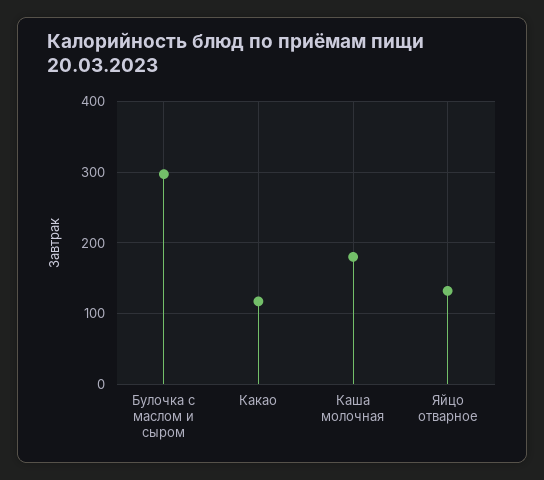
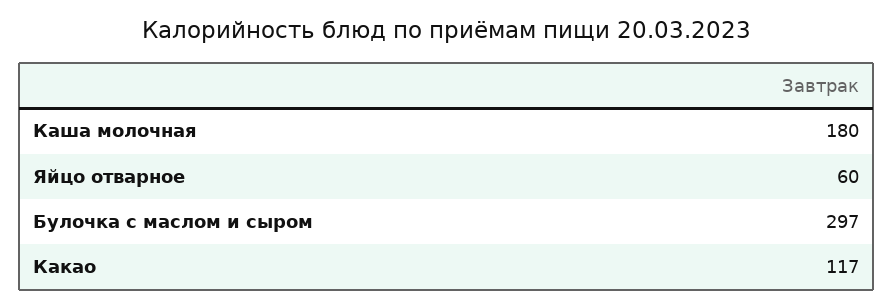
  {
    "Булочка с маслом и сыром": 297,
    "Какао": 117,
    "Каша молочная": 180,
-   "Яйцо отварное": 130
+   "Яйцо отварное": 60
  }

